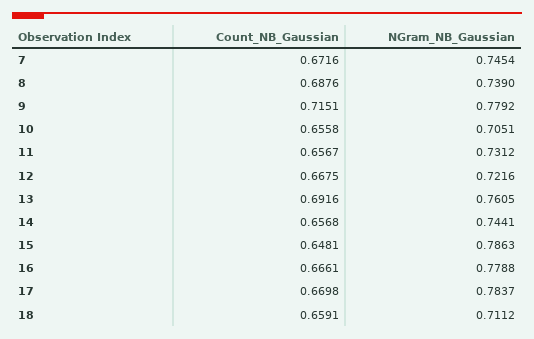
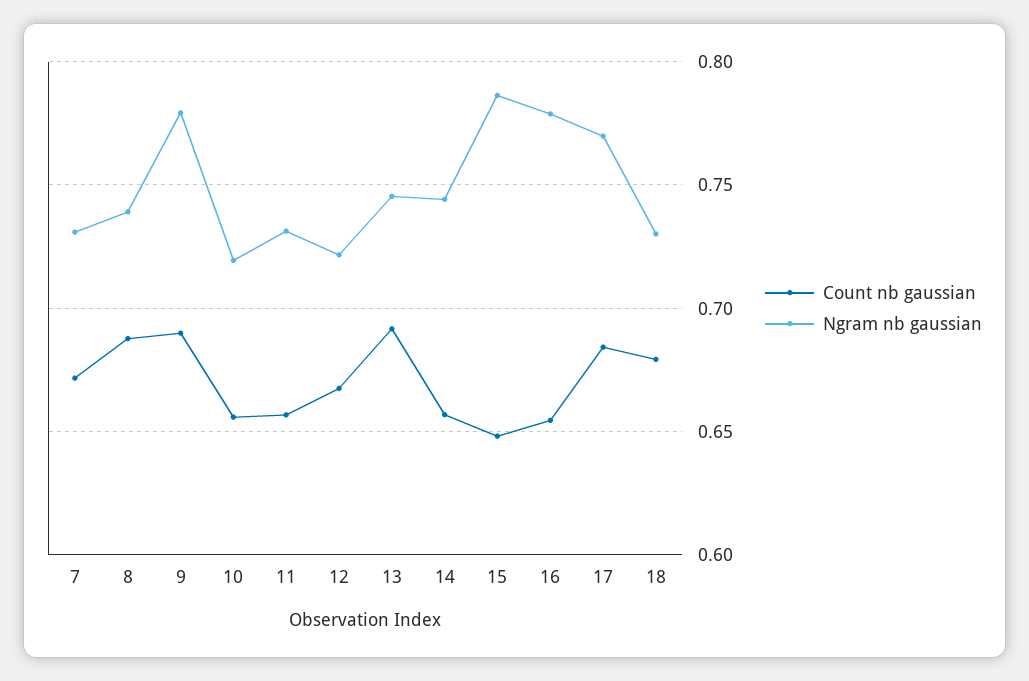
  {
    "Count_NB_Gaussian": {
      "7": 0.6716,
      "8": 0.6876,
-     "9": 0.7151,
+     "9": 0.69,
      "10": 0.6558,
      "11": 0.6567,
      "12": 0.6675,
      "13": 0.6916,
      "14": 0.6568,
      "15": 0.6481,
-     "16": 0.6661,
+     "16": 0.655,
-     "17": 0.6698,
+     "17": 0.685,
-     "18": 0.6591
+     "18": 0.68
    },
    "NGram_NB_Gaussian": {
-     "7": 0.7454,
+     "7": 0.73,
      "8": 0.739,
      "9": 0.7792,
-     "10": 0.7051,
+     "10": 0.72,
      "11": 0.7312,
      "12": 0.7216,
-     "13": 0.7605,
+     "13": 0.745,
      "14": 0.7441,
      "15": 0.7863,
      "16": 0.7788,
-     "17": 0.7837,
+     "17": 0.77,
-     "18": 0.7112
+     "18": 0.73
    }
  }

